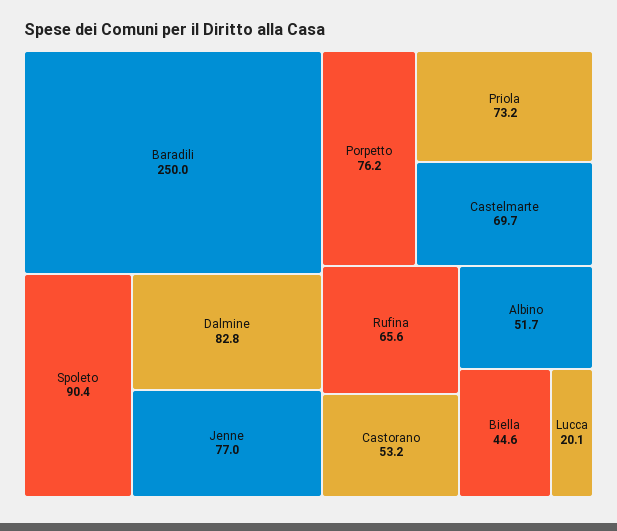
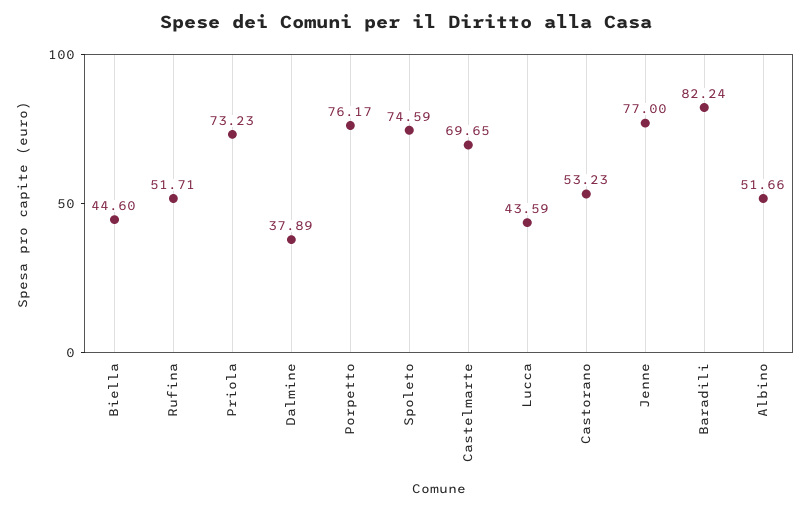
  {
-   "Baradili": 250,
+   "Baradili": 82.24,
-   "Spoleto": 90.4,
+   "Spoleto": 74.59,
-   "Dalmine": 82.8,
+   "Dalmine": 37.89,
    "Jenne": 77,
    "Porpetto": 76.17,
    "Priola": 73.23,
    "Castelmarte": 69.65,
-   "Rufina": 65.6,
+   "Rufina": 51.71,
    "Castorano": 53.23,
    "Albino": 51.66,
    "Biella": 44.6,
-   "Lucca": 20.1
+   "Lucca": 43.59
  }

